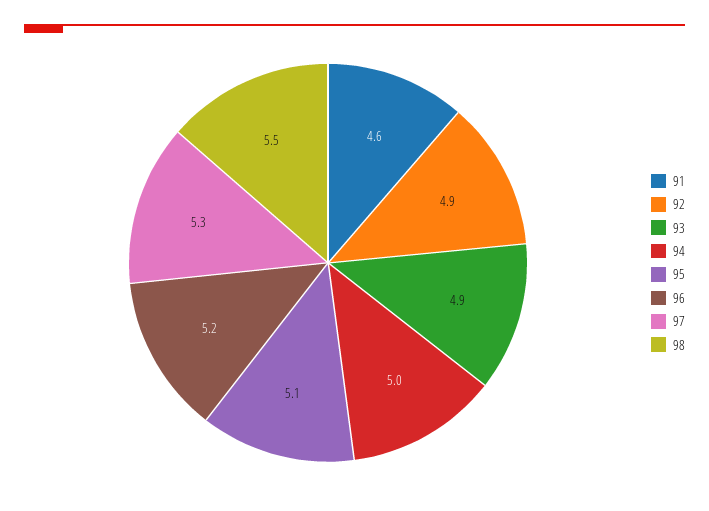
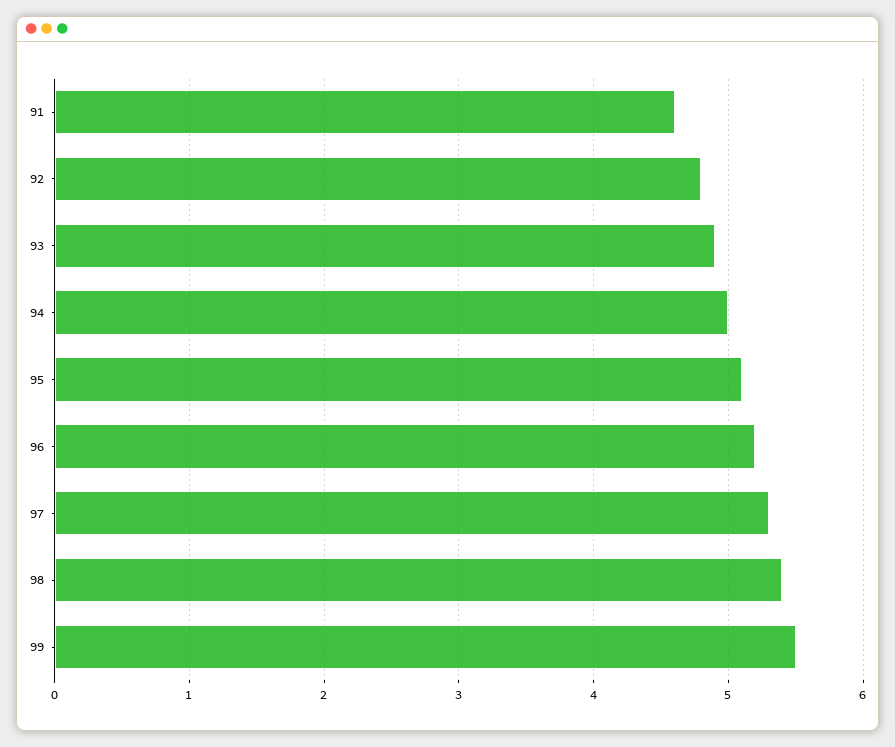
  {
    "91": 4.6,
-   "92": 4.9,
+   "92": 4.8,
    "93": 4.9,
    "94": 5,
    "95": 5.1,
    "96": 5.2,
    "97": 5.3,
-   "98": 5.5
+   "98": 5.4,
+   "99": 5.5
  }

